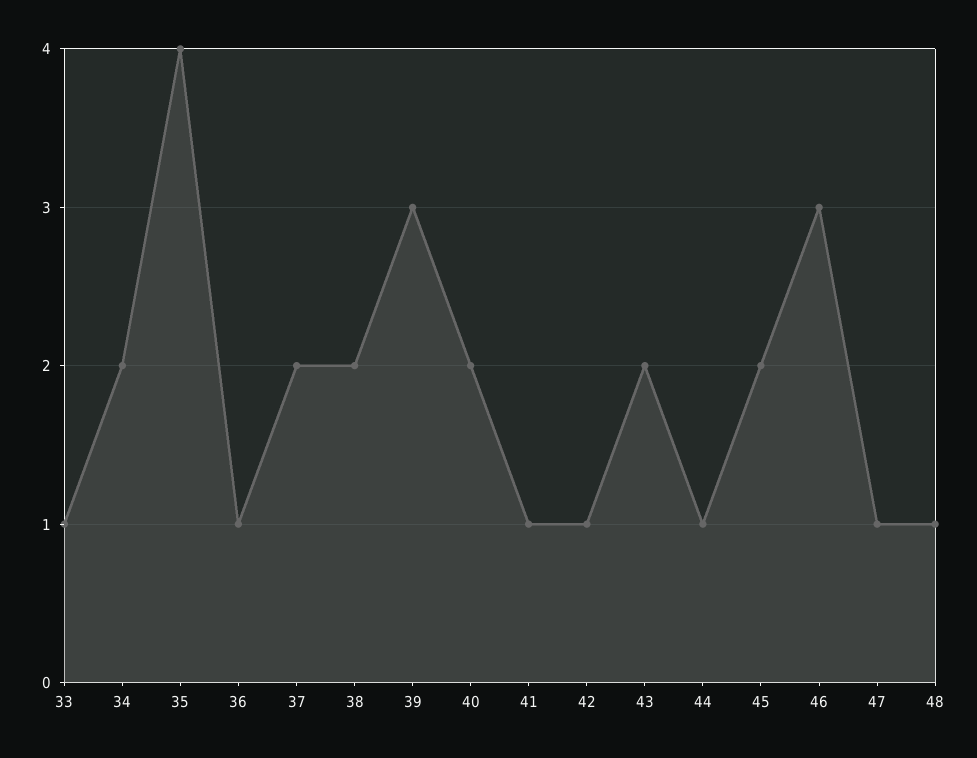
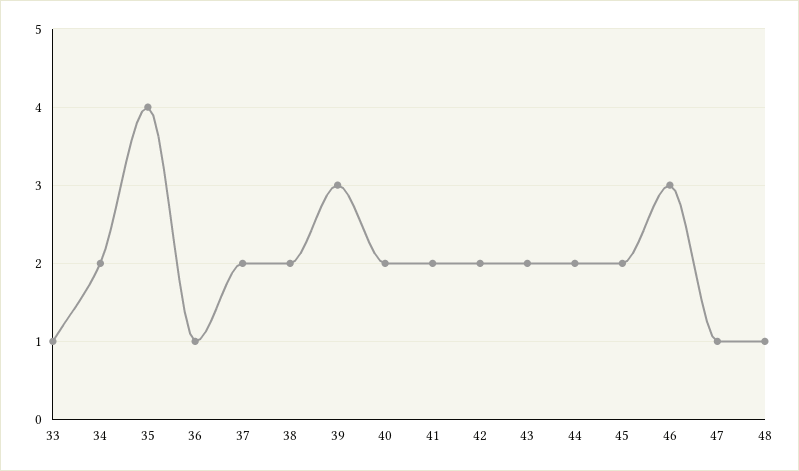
  {
    "33": 1,
    "34": 2,
    "35": 4,
    "36": 1,
    "37": 2,
    "38": 2,
    "39": 3,
    "40": 2,
-   "41": 1,
+   "41": 2,
-   "42": 1,
+   "42": 2,
    "43": 2,
-   "44": 1,
+   "44": 2,
    "45": 2,
    "46": 3,
    "47": 1,
    "48": 1
  }

